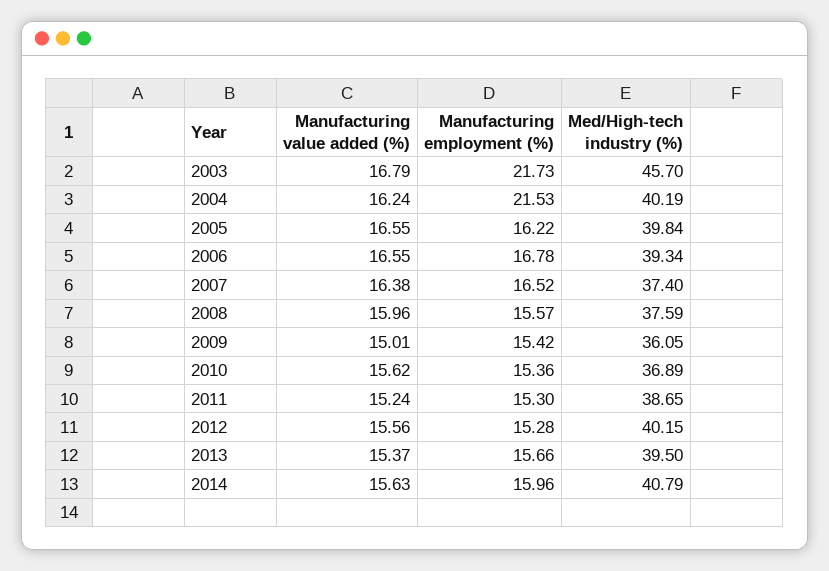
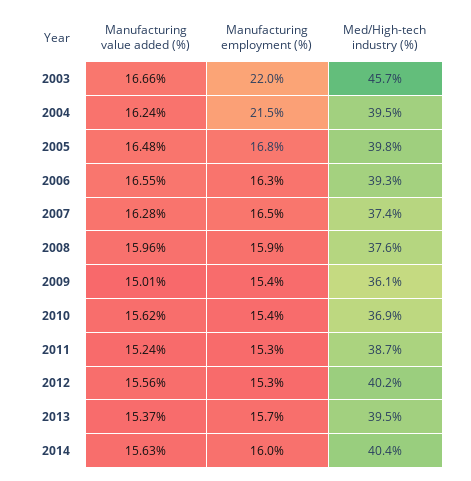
  {
    "Manufacturing value added (%)": {
-     "2003": 16.79,
+     "2003": 16.66,
      "2004": 16.24,
-     "2005": 16.55,
+     "2005": 16.48,
      "2006": 16.55,
-     "2007": 16.38,
+     "2007": 16.28,
      "2008": 15.96,
      "2009": 15.01,
      "2010": 15.62,
      "2011": 15.24,
      "2012": 15.56,
      "2013": 15.37,
      "2014": 15.63
    },
    "Manufacturing employment (%)": {
-     "2003": 21.73,
+     "2003": 22,
      "2004": 21.53,
-     "2005": 16.22,
+     "2005": 16.8,
-     "2006": 16.78,
+     "2006": 16.3,
      "2007": 16.52,
-     "2008": 15.57,
+     "2008": 15.9,
      "2009": 15.42,
      "2010": 15.36,
      "2011": 15.3,
      "2012": 15.28,
      "2013": 15.66,
      "2014": 15.96
    },
    "Med/High-tech industry (%)": {
      "2003": 45.7,
-     "2004": 40.19,
+     "2004": 39.5,
      "2005": 39.84,
      "2006": 39.34,
      "2007": 37.4,
      "2008": 37.59,
      "2009": 36.05,
      "2010": 36.89,
      "2011": 38.65,
      "2012": 40.15,
      "2013": 39.5,
-     "2014": 40.79
+     "2014": 40.4
    }
  }

